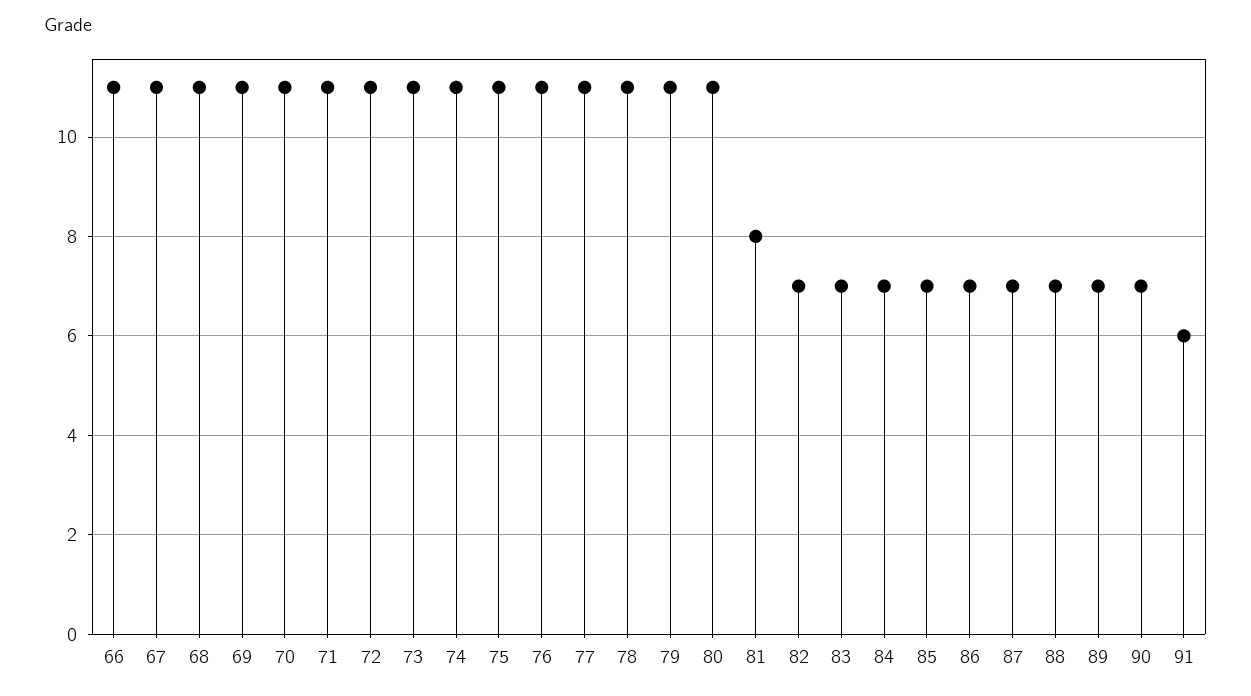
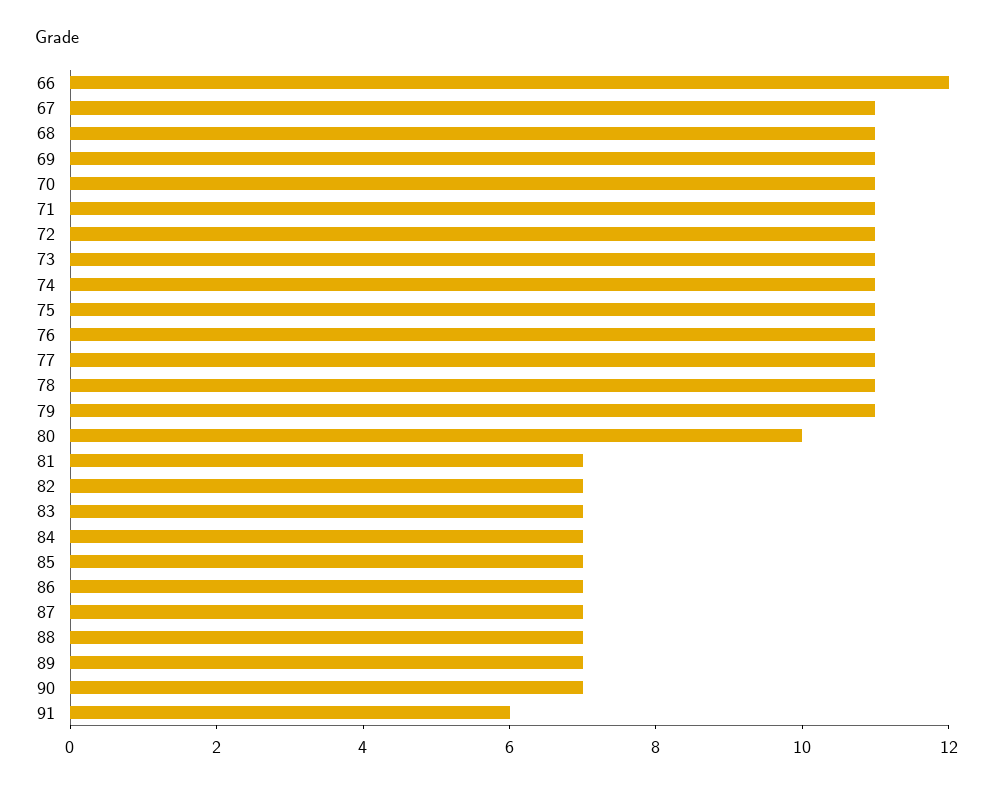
  {
-   "66": 11,
+   "66": 12,
    "67": 11,
    "68": 11,
    "69": 11,
    "70": 11,
    "71": 11,
    "72": 11,
    "73": 11,
    "74": 11,
    "75": 11,
    "76": 11,
    "77": 11,
    "78": 11,
    "79": 11,
-   "80": 11,
+   "80": 10,
-   "81": 8,
+   "81": 7,
    "82": 7,
    "83": 7,
    "84": 7,
    "85": 7,
    "86": 7,
    "87": 7,
    "88": 7,
    "89": 7,
    "90": 7,
    "91": 6
  }

